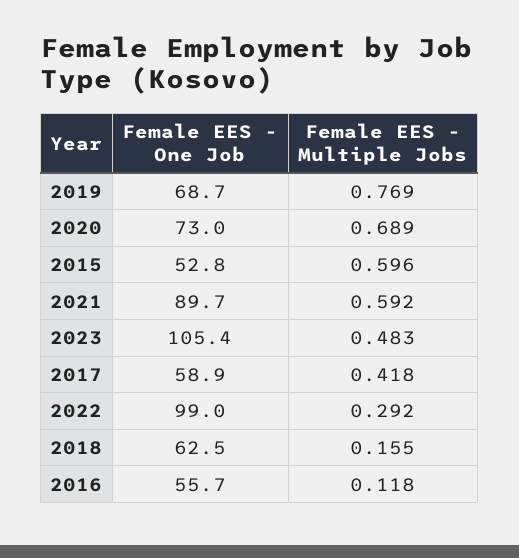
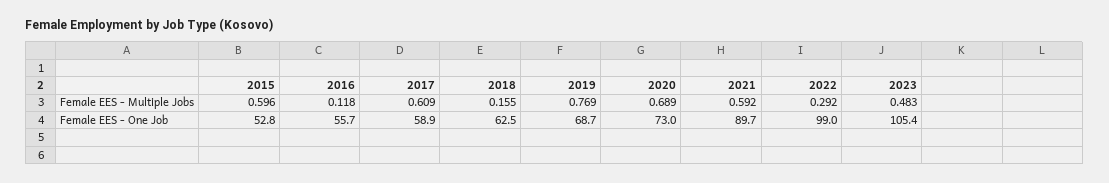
  {
    "Female EES - One Job": {
      "2019": 68.7,
      "2020": 73,
      "2015": 52.8,
      "2021": 89.7,
      "2023": 105.4,
      "2017": 58.9,
      "2022": 99,
      "2018": 62.5,
      "2016": 55.7
    },
    "Female EES - Multiple Jobs": {
      "2019": 0.769,
      "2020": 0.689,
      "2015": 0.596,
      "2021": 0.592,
      "2023": 0.483,
-     "2017": 0.418,
+     "2017": 0.609,
      "2022": 0.292,
      "2018": 0.155,
      "2016": 0.118
    }
  }

